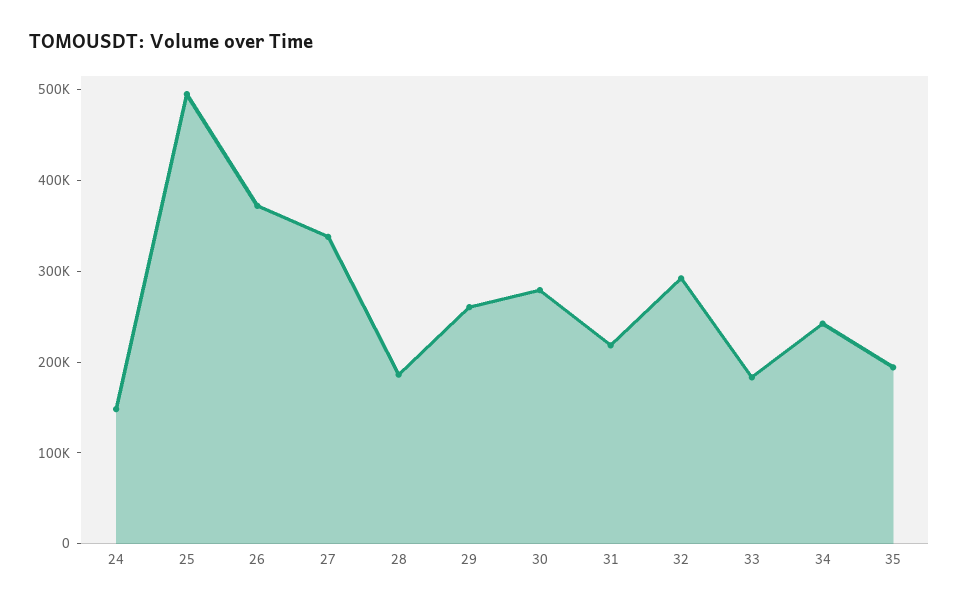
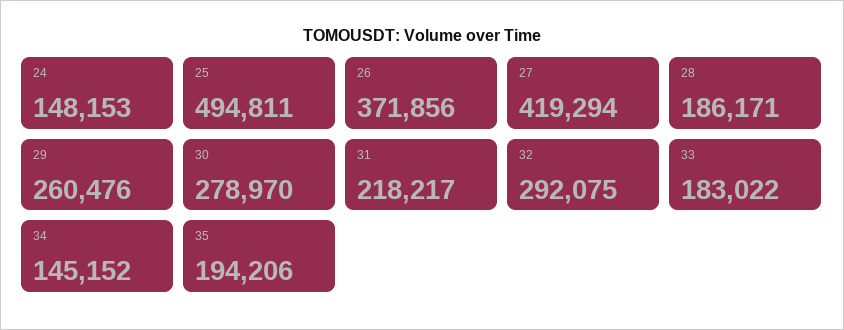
  {
    "24": 148153,
    "25": 494811,
    "26": 371856,
-   "27": 340000,
+   "27": 419294,
    "28": 186171,
    "29": 260476,
    "30": 278970,
    "31": 218217,
    "32": 292075,
    "33": 183022,
-   "34": 240000,
+   "34": 145152,
    "35": 194206
  }

